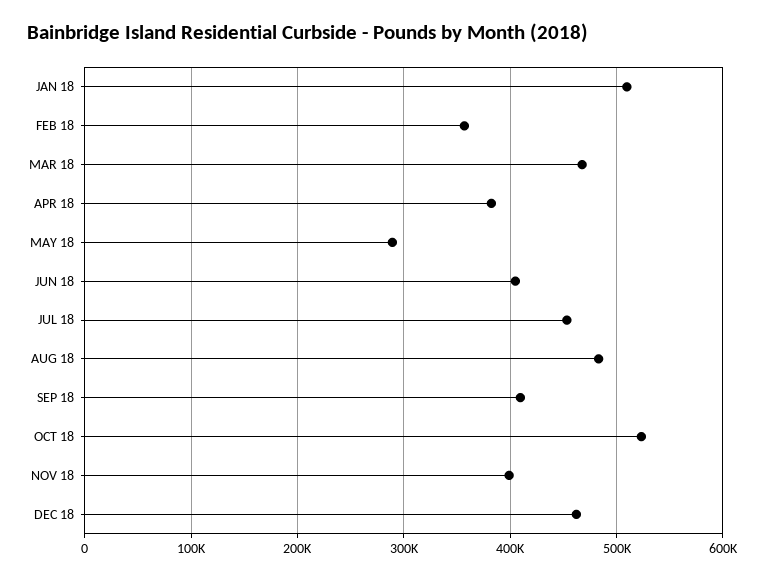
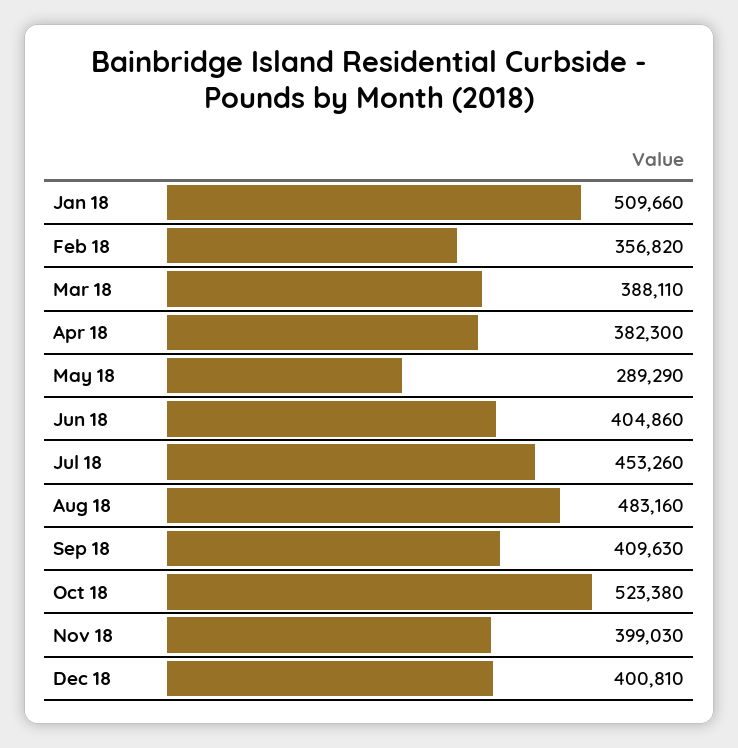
  {
    "JAN 18": 509660,
    "FEB 18": 356820,
-   "MAR 18": 470000,
+   "MAR 18": 388110,
    "APR 18": 382300,
    "MAY 18": 289290,
    "JUN 18": 404860,
    "JUL 18": 453260,
    "AUG 18": 483160,
    "SEP 18": 409630,
    "OCT 18": 523380,
    "NOV 18": 399030,
-   "DEC 18": 460000
+   "DEC 18": 400810
  }

